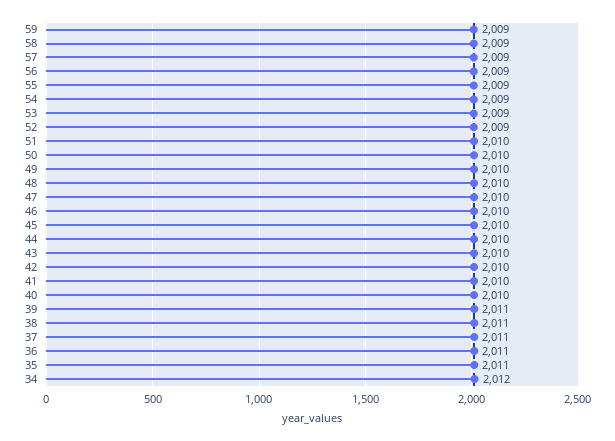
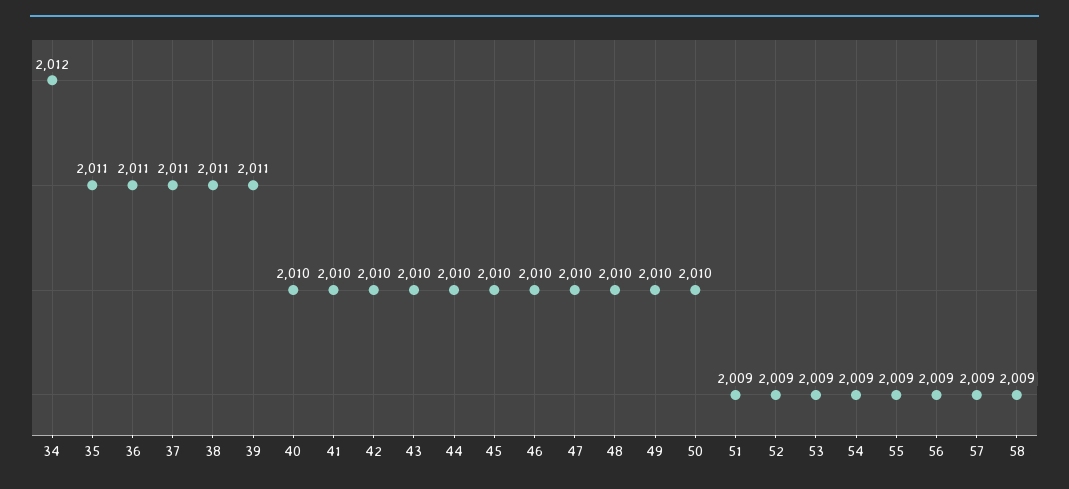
  {
-   "59": 2009,
    "58": 2009,
    "57": 2009,
    "56": 2009,
    "55": 2009,
    "54": 2009,
    "53": 2009,
    "52": 2009,
-   "51": 2010,
+   "51": 2009,
    "50": 2010,
    "49": 2010,
    "48": 2010,
    "47": 2010,
    "46": 2010,
    "45": 2010,
    "44": 2010,
    "43": 2010,
    "42": 2010,
    "41": 2010,
    "40": 2010,
    "39": 2011,
    "38": 2011,
    "37": 2011,
    "36": 2011,
    "35": 2011,
    "34": 2012
  }

